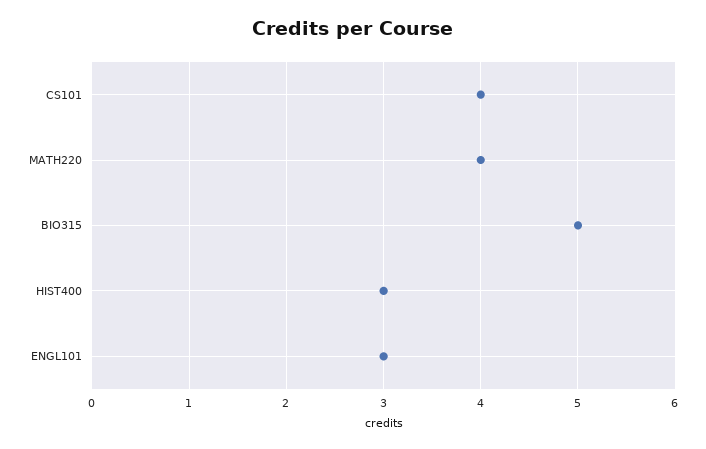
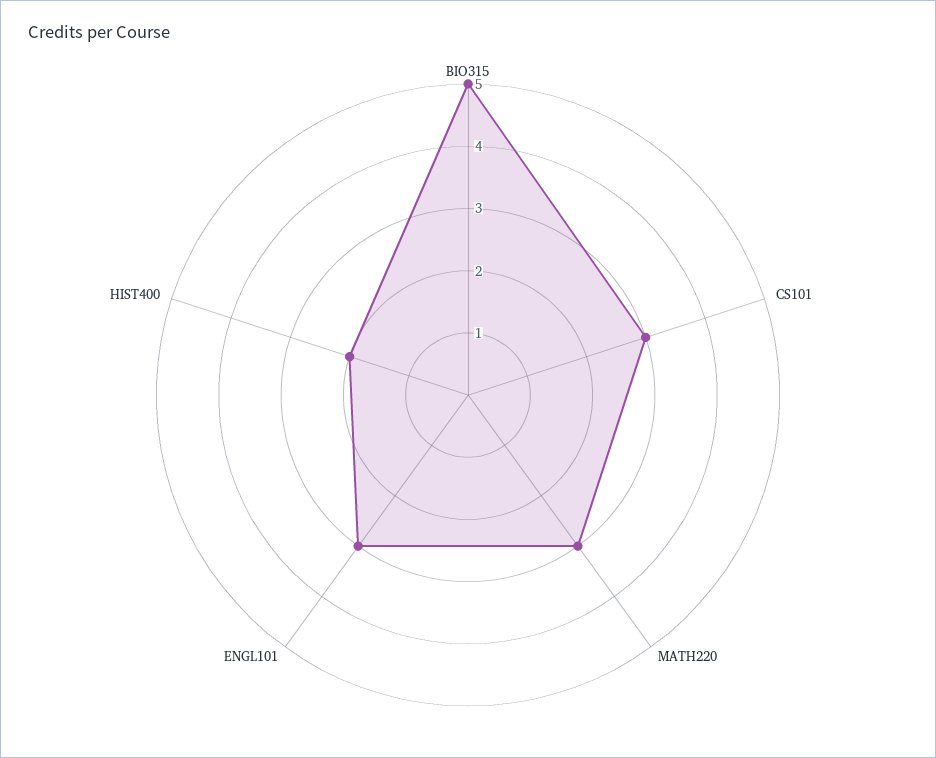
  {
-   "CS101": 4,
+   "CS101": 3,
-   "MATH220": 4,
+   "MATH220": 3,
    "BIO315": 5,
-   "HIST400": 3,
+   "HIST400": 2,
    "ENGL101": 3
  }

